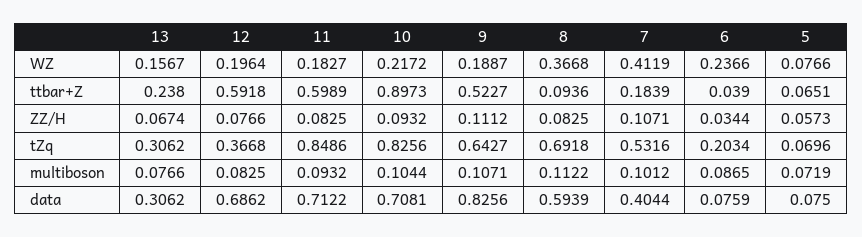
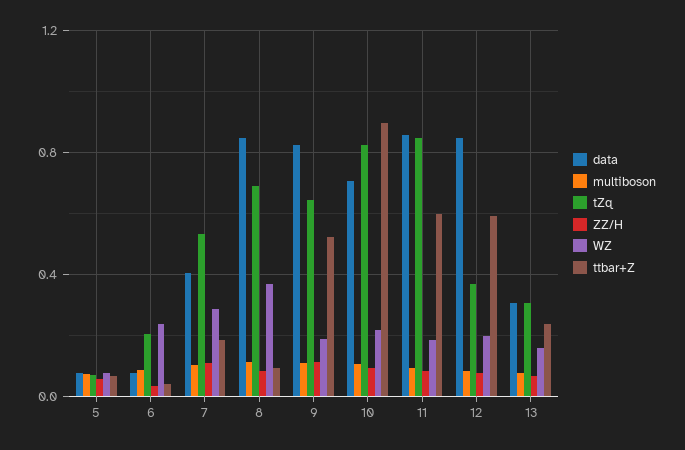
  {
    "WZ": {
      "13": 0.1567,
      "12": 0.1964,
      "11": 0.1827,
      "10": 0.2172,
      "9": 0.1887,
      "8": 0.3668,
-     "7": 0.4119,
+     "7": 0.3,
      "6": 0.2366,
      "5": 0.0766
    },
    "ttbar+Z": {
      "13": 0.238,
      "12": 0.5918,
      "11": 0.5989,
      "10": 0.8973,
      "9": 0.5227,
      "8": 0.0936,
      "7": 0.1839,
      "6": 0.039,
      "5": 0.0651
    },
    "ZZ/H": {
      "13": 0.0674,
      "12": 0.0766,
      "11": 0.0825,
      "10": 0.0932,
      "9": 0.1112,
      "8": 0.0825,
      "7": 0.1071,
      "6": 0.0344,
      "5": 0.0573
    },
    "tZq": {
      "13": 0.3062,
      "12": 0.3668,
      "11": 0.8486,
      "10": 0.8256,
      "9": 0.6427,
      "8": 0.6918,
      "7": 0.5316,
      "6": 0.2034,
      "5": 0.0696
    },
    "multiboson": {
      "13": 0.0766,
      "12": 0.0825,
      "11": 0.0932,
      "10": 0.1044,
      "9": 0.1071,
      "8": 0.1122,
      "7": 0.1012,
      "6": 0.0865,
      "5": 0.0719
    },
    "data": {
      "13": 0.3062,
-     "12": 0.6862,
+     "12": 0.85,
-     "11": 0.7122,
+     "11": 0.85,
      "10": 0.7081,
      "9": 0.8256,
-     "8": 0.5939,
+     "8": 0.85,
      "7": 0.4044,
      "6": 0.0759,
      "5": 0.075
    }
  }

